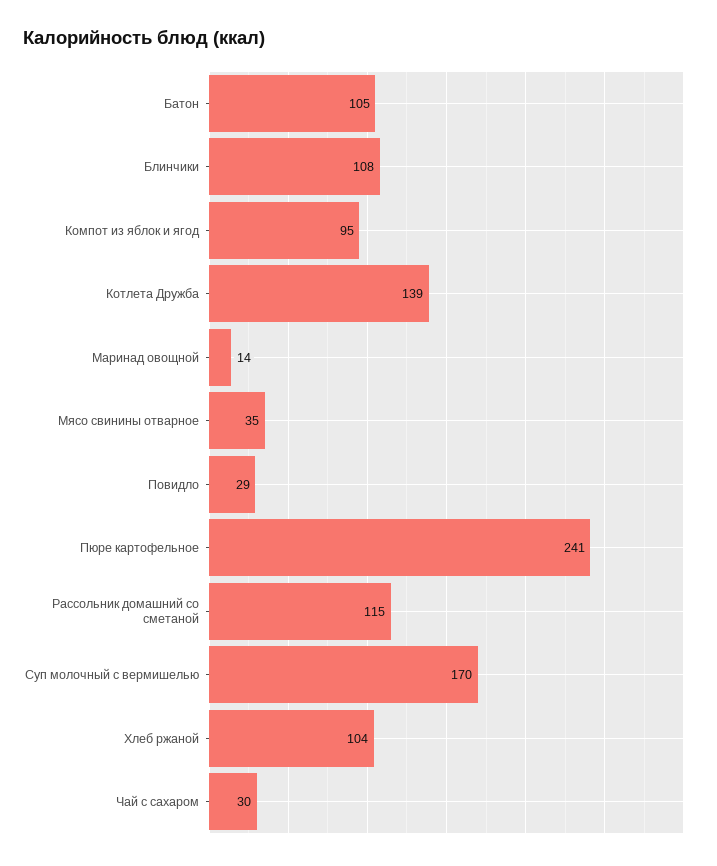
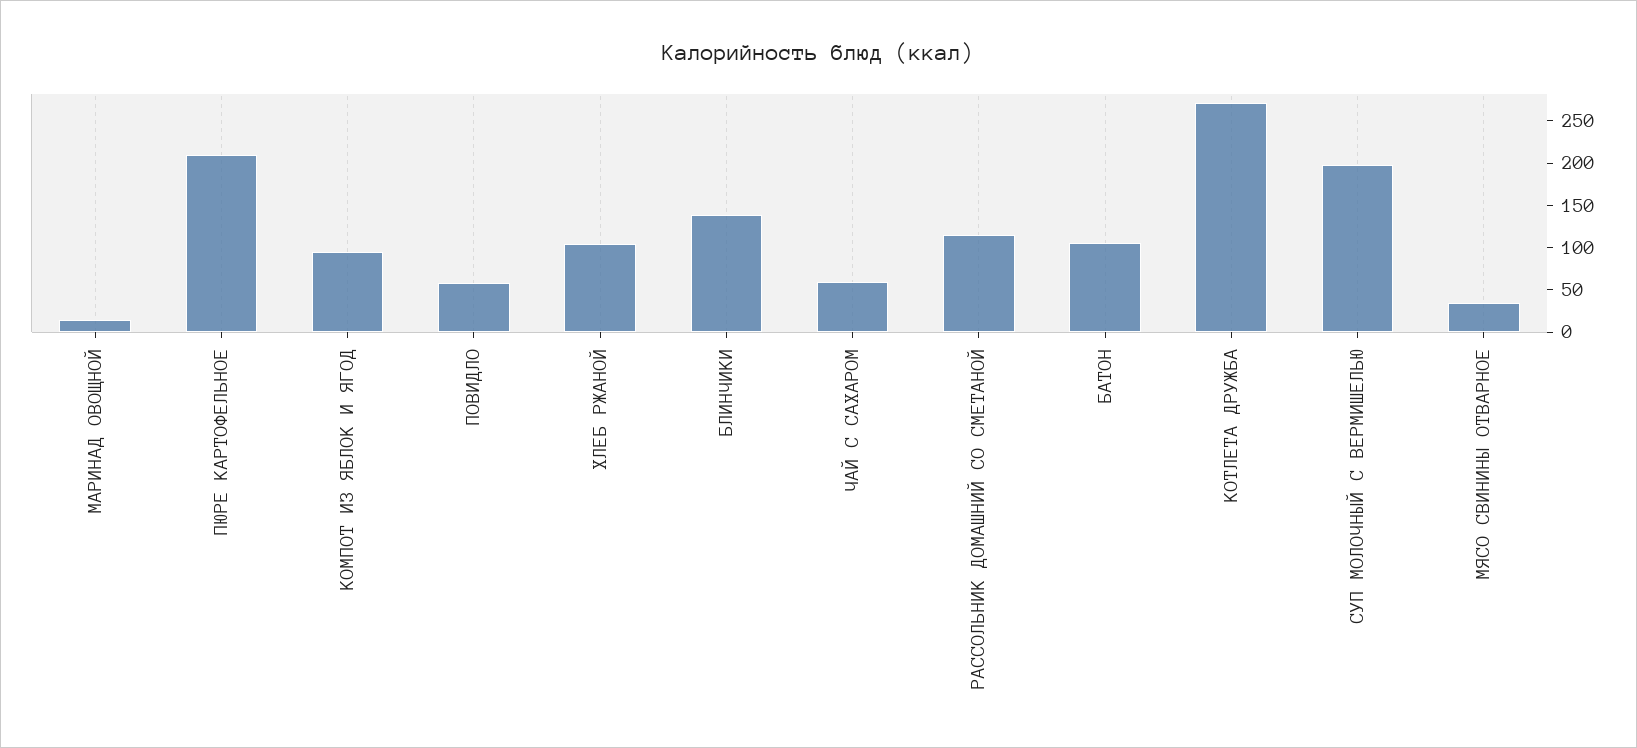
  {
    "Батон": 105,
-   "Блинчики": 108,
+   "Блинчики": 140,
    "Компот из яблок и ягод": 95,
-   "Котлета Дружба": 139,
+   "Котлета Дружба": 270,
    "Маринад овощной": 14,
    "Мясо свинины отварное": 35,
-   "Повидло": 29,
+   "Повидло": 60,
-   "Пюре картофельное": 241,
+   "Пюре картофельное": 210,
    "Рассольник домашний со сметаной": 115,
-   "Суп молочный с вермишелью": 170,
+   "Суп молочный с вермишелью": 200,
    "Хлеб ржаной": 104,
-   "Чай с сахаром": 30
+   "Чай с сахаром": 60
  }

